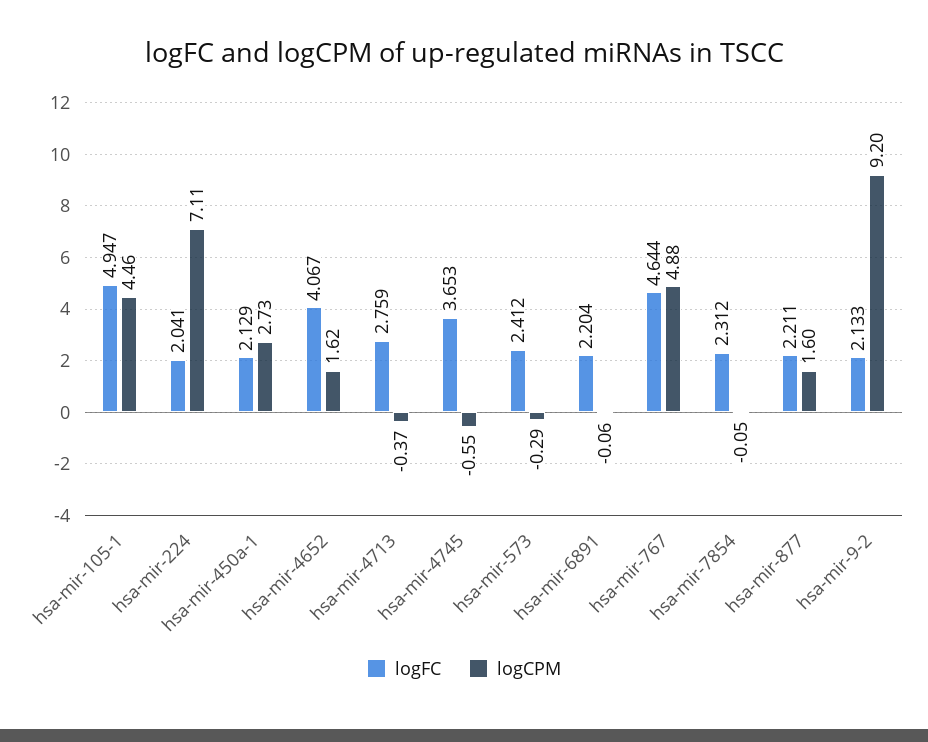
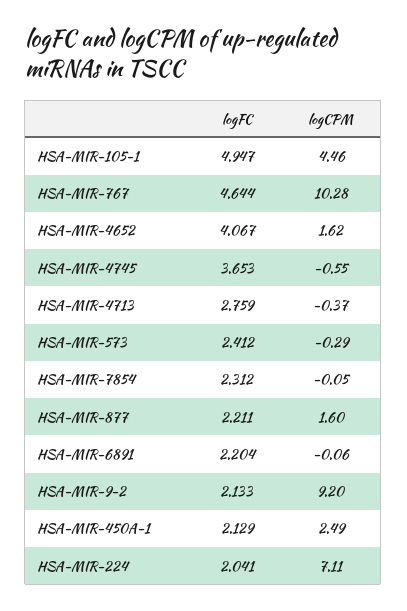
  {
    "logFC": {
      "hsa-mir-105-1": 4.947,
      "hsa-mir-224": 2.041,
      "hsa-mir-450a-1": 2.129,
      "hsa-mir-4652": 4.067,
      "hsa-mir-4713": 2.759,
      "hsa-mir-4745": 3.653,
      "hsa-mir-573": 2.412,
      "hsa-mir-6891": 2.204,
      "hsa-mir-767": 4.644,
      "hsa-mir-7854": 2.312,
      "hsa-mir-877": 2.211,
      "hsa-mir-9-2": 2.133
    },
    "logCPM": {
      "hsa-mir-105-1": 4.46,
      "hsa-mir-224": 7.11,
-     "hsa-mir-450a-1": 2.73,
+     "hsa-mir-450a-1": 2.49,
      "hsa-mir-4652": 1.62,
      "hsa-mir-4713": -0.37,
      "hsa-mir-4745": -0.55,
      "hsa-mir-573": -0.29,
      "hsa-mir-6891": -0.06,
-     "hsa-mir-767": 4.88,
+     "hsa-mir-767": 10.28,
      "hsa-mir-7854": -0.05,
      "hsa-mir-877": 1.6,
      "hsa-mir-9-2": 9.2
    }
  }

